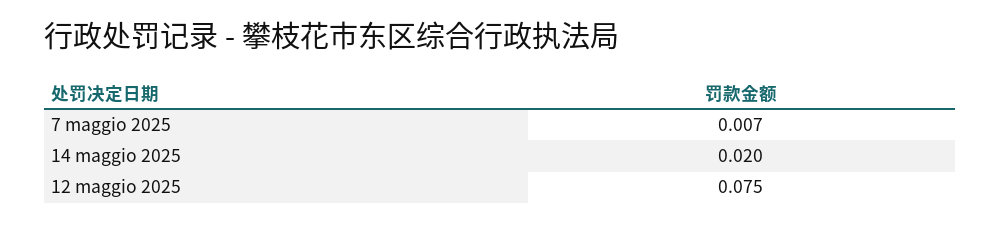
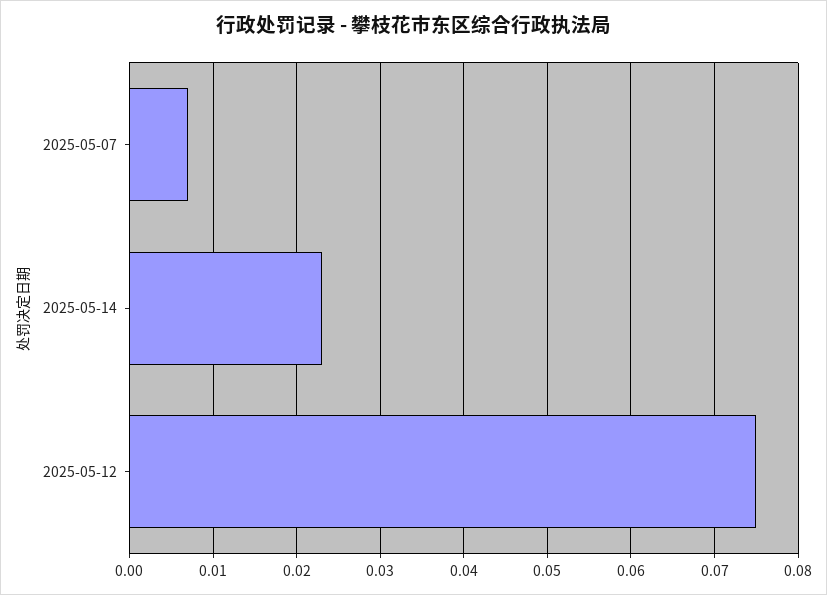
  {
    "7 maggio 2025": 0.007,
-   "14 maggio 2025": 0.02,
+   "14 maggio 2025": 0.023,
    "12 maggio 2025": 0.075
  }

